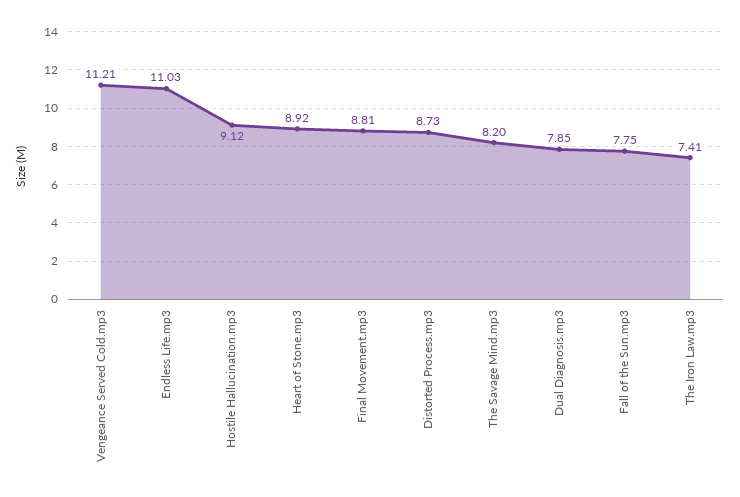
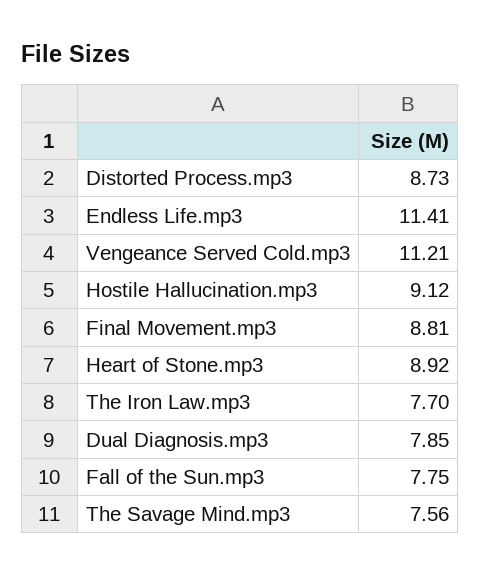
  {
    "Vengeance Served Cold.mp3": 11.21,
-   "Endless Life.mp3": 11.03,
+   "Endless Life.mp3": 11.41,
    "Hostile Hallucination.mp3": 9.12,
    "Heart of Stone.mp3": 8.92,
    "Final Movement.mp3": 8.81,
    "Distorted Process.mp3": 8.73,
-   "The Savage Mind.mp3": 8.2,
+   "The Savage Mind.mp3": 7.56,
    "Dual Diagnosis.mp3": 7.85,
    "Fall of the Sun.mp3": 7.75,
-   "The Iron Law.mp3": 7.41
+   "The Iron Law.mp3": 7.7
  }

